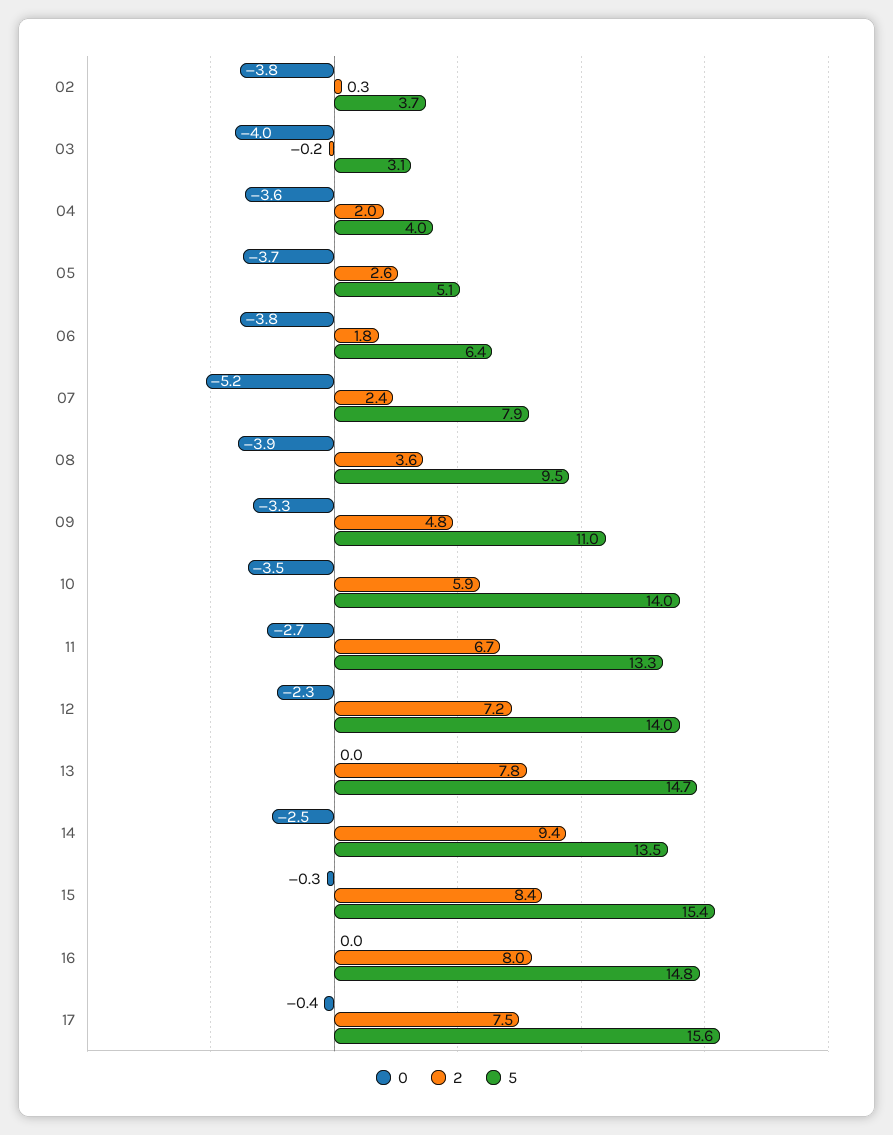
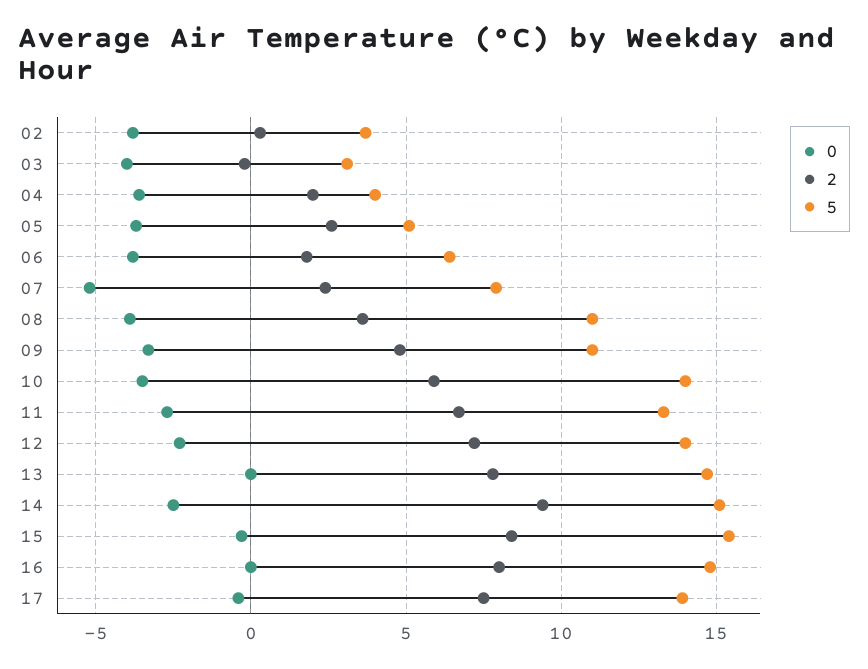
  {
    "0": {
      "02": -3.8,
      "03": -4,
      "04": -3.6,
      "05": -3.7,
      "06": -3.8,
      "07": -5.2,
      "08": -3.9,
      "09": -3.3,
      "10": -3.5,
      "11": -2.7,
      "12": -2.3,
      "13": 0,
      "14": -2.5,
      "15": -0.3,
      "16": 0,
      "17": -0.4
    },
    "2": {
      "02": 0.3,
      "03": -0.2,
      "04": 2,
      "05": 2.6,
      "06": 1.8,
      "07": 2.4,
      "08": 3.6,
      "09": 4.8,
      "10": 5.9,
      "11": 6.7,
      "12": 7.2,
      "13": 7.8,
      "14": 9.4,
      "15": 8.4,
      "16": 8,
      "17": 7.5
    },
    "5": {
      "02": 3.7,
      "03": 3.1,
      "04": 4,
      "05": 5.1,
      "06": 6.4,
      "07": 7.9,
-     "08": 9.5,
+     "08": 11,
      "09": 11,
      "10": 14,
      "11": 13.3,
      "12": 14,
      "13": 14.7,
-     "14": 13.5,
+     "14": 15,
      "15": 15.4,
      "16": 14.8,
-     "17": 15.6
+     "17": 14
    }
  }

